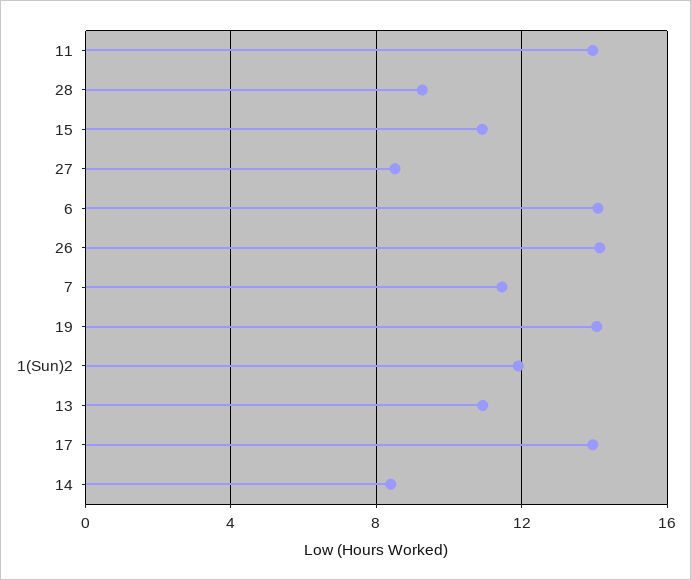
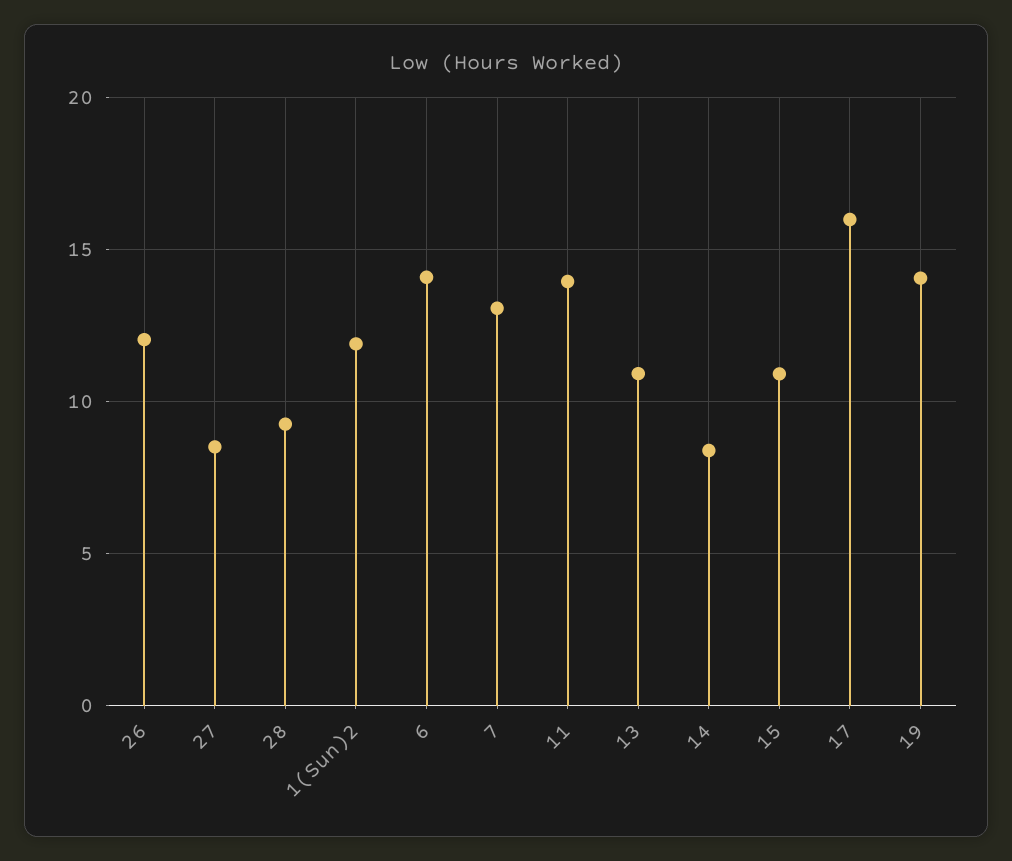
  {
    "11": 14,
    "28": 9.5,
    "15": 11,
    "27": 8.5,
    "6": 14,
-   "26": 14,
+   "26": 12,
-   "7": 11.5,
+   "7": 13,
    "19": 14,
    "1(Sun)2": 12,
    "13": 11,
-   "17": 14,
+   "17": 16,
    "14": 8.5
  }

